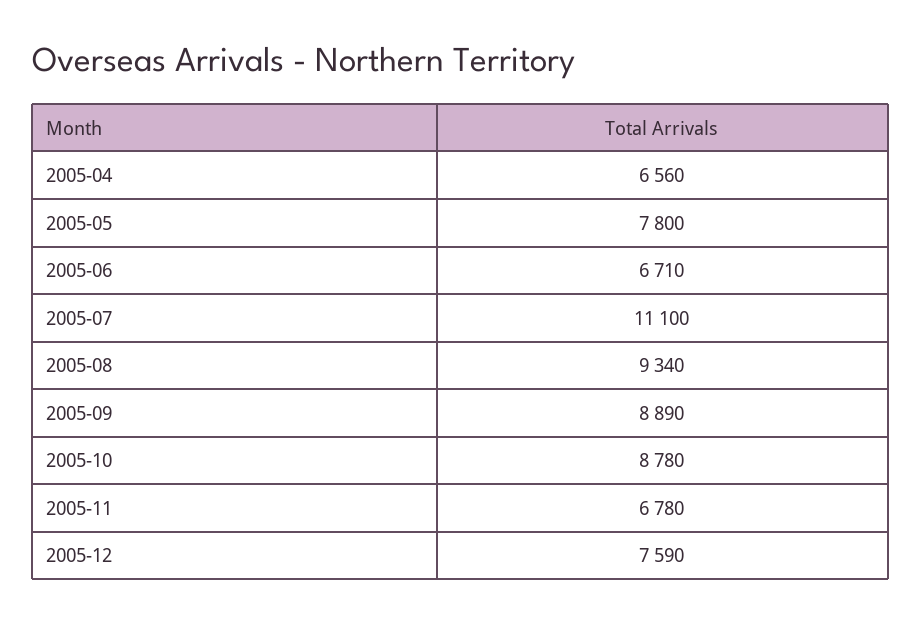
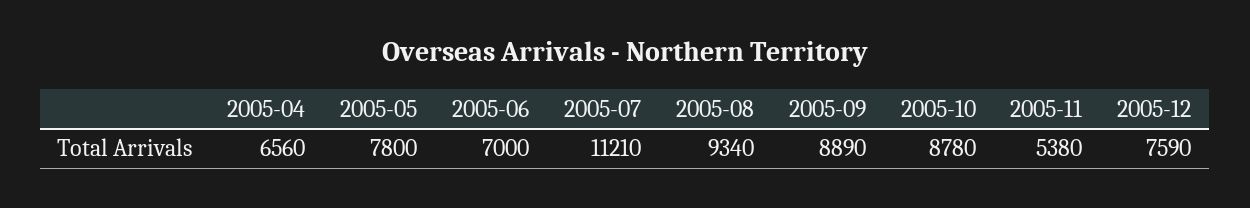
  {
    "2005-04": 6560,
    "2005-05": 7800,
-   "2005-06": 6710,
+   "2005-06": 7000,
-   "2005-07": 11100,
+   "2005-07": 11210,
    "2005-08": 9340,
    "2005-09": 8890,
    "2005-10": 8780,
-   "2005-11": 6780,
+   "2005-11": 5380,
    "2005-12": 7590
  }

